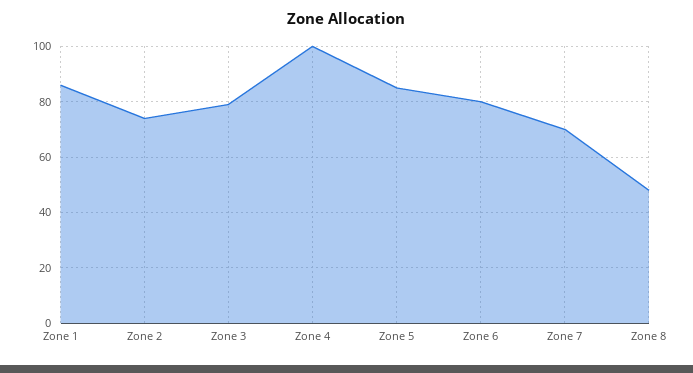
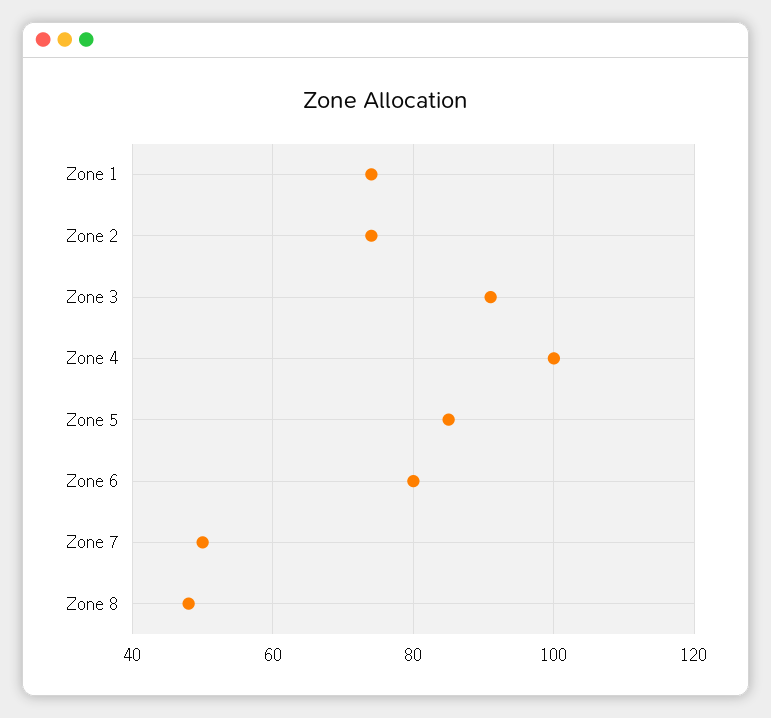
  {
-   "Zone 1": 85,
+   "Zone 1": 75,
    "Zone 2": 75,
-   "Zone 3": 80,
+   "Zone 3": 90,
    "Zone 4": 100,
    "Zone 5": 85,
    "Zone 6": 80,
-   "Zone 7": 70,
+   "Zone 7": 50,
    "Zone 8": 50
  }

